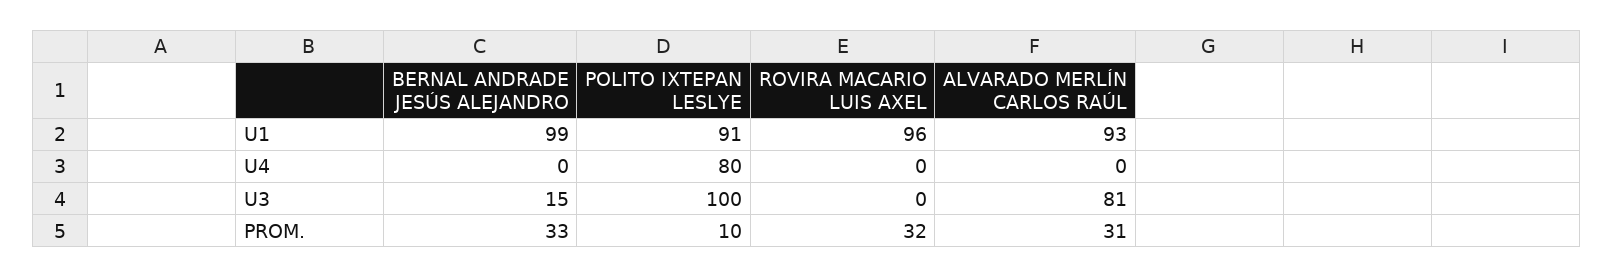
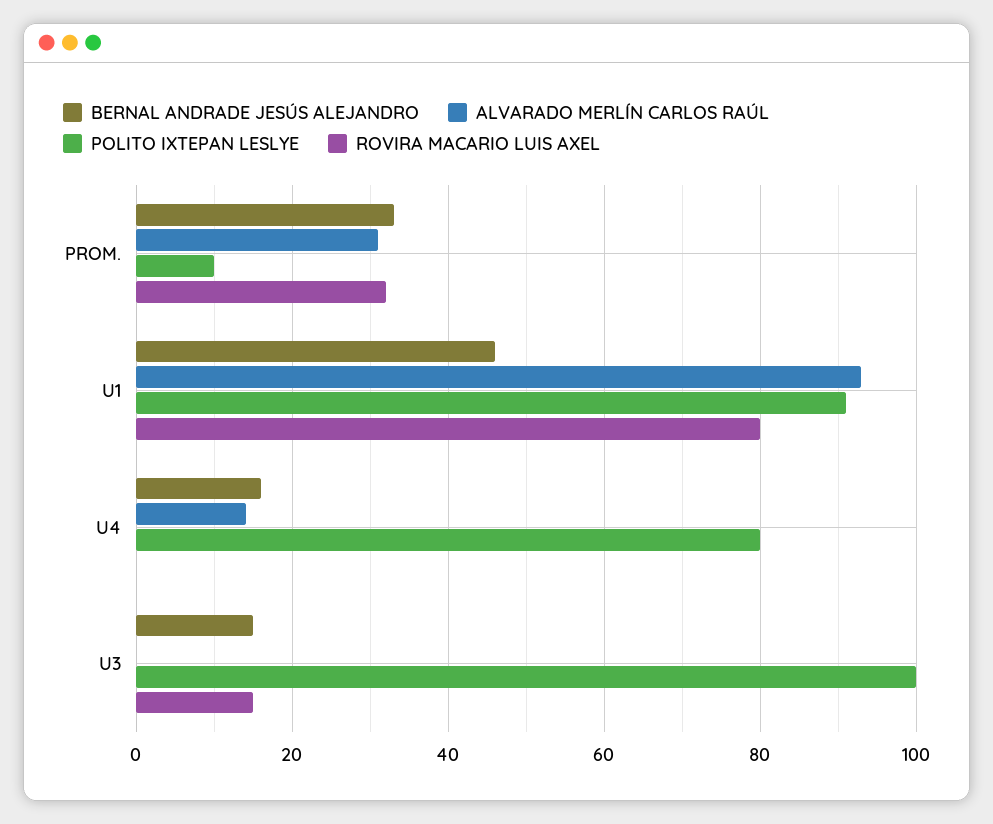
  {
    "BERNAL ANDRADE JESÚS ALEJANDRO": {
-     "U1": 99,
+     "U1": 45,
-     "U4": 0,
+     "U4": 15,
      "U3": 15,
      "PROM.": 33
    },
    "POLITO IXTEPAN LESLYE": {
      "U1": 91,
      "U4": 80,
      "U3": 100,
      "PROM.": 10
    },
    "ROVIRA MACARIO LUIS AXEL": {
-     "U1": 96,
+     "U1": 80,
      "U4": 0,
-     "U3": 0,
+     "U3": 15,
      "PROM.": 32
    },
    "ALVARADO MERLÍN CARLOS RAÚL": {
      "U1": 93,
-     "U4": 0,
+     "U4": 15,
-     "U3": 81,
+     "U3": 0,
      "PROM.": 31
    }
  }

